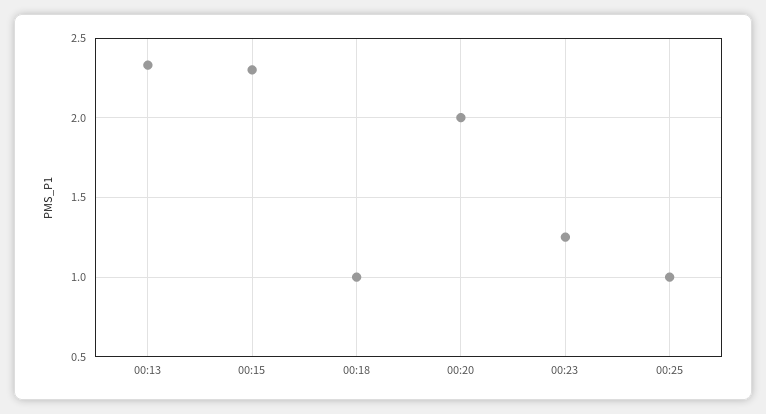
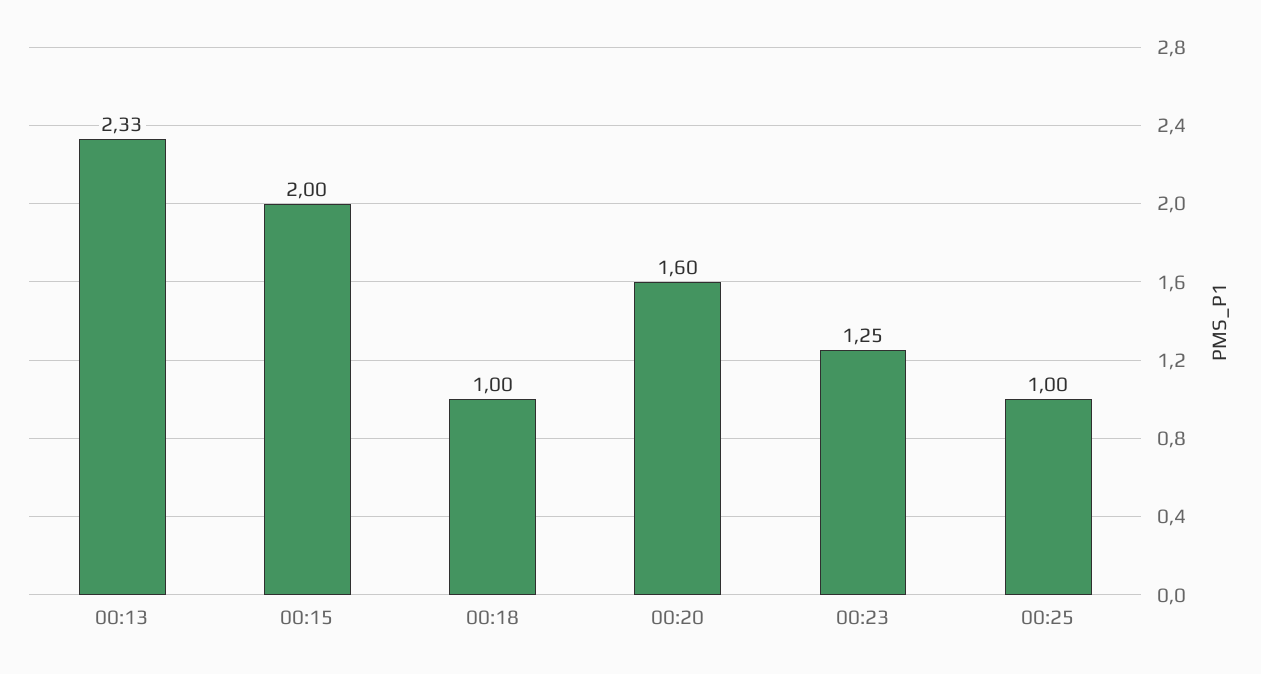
  {
    "00:13": 2.33,
-   "00:15": 2.3,
+   "00:15": 2,
    "00:18": 1,
-   "00:20": 2,
+   "00:20": 1.6,
    "00:23": 1.25,
    "00:25": 1
  }

